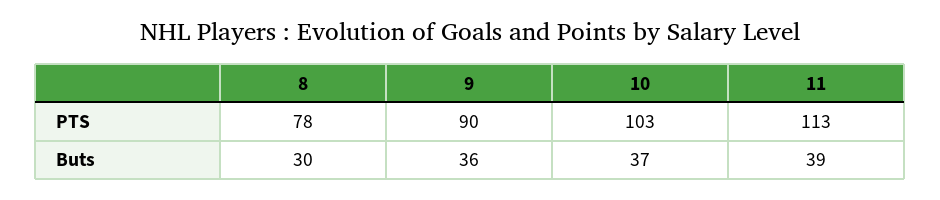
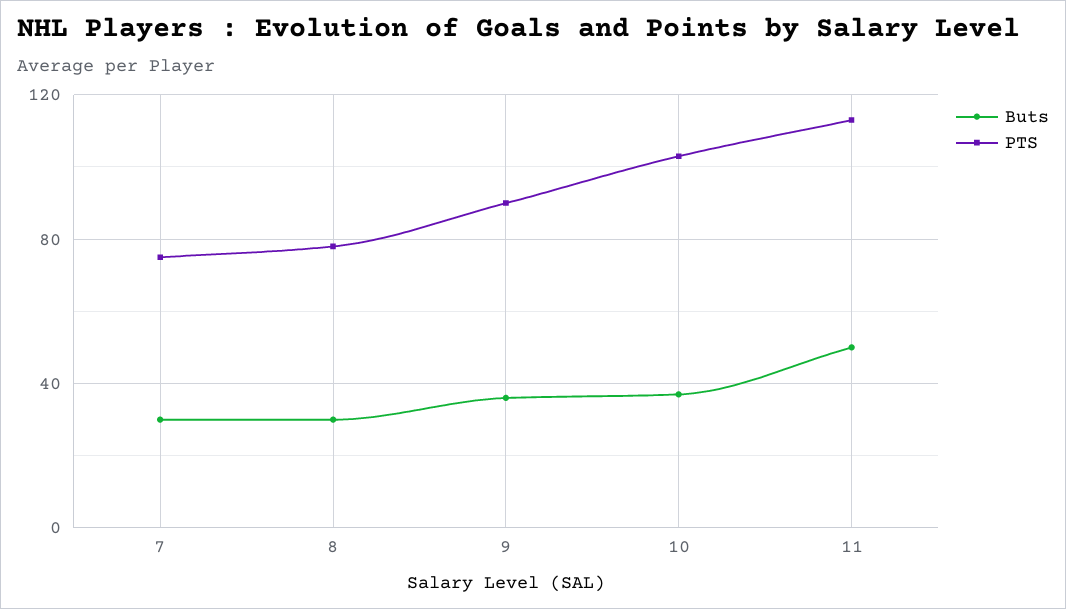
  {
    "PTS": {
      "8": 78,
      "9": 90,
      "10": 103,
-     "11": 113
+     "11": 113,
+     "7": 75
    },
    "Buts": {
      "8": 30,
      "9": 36,
      "10": 37,
-     "11": 39
+     "11": 50,
+     "7": 30
    }
  }

